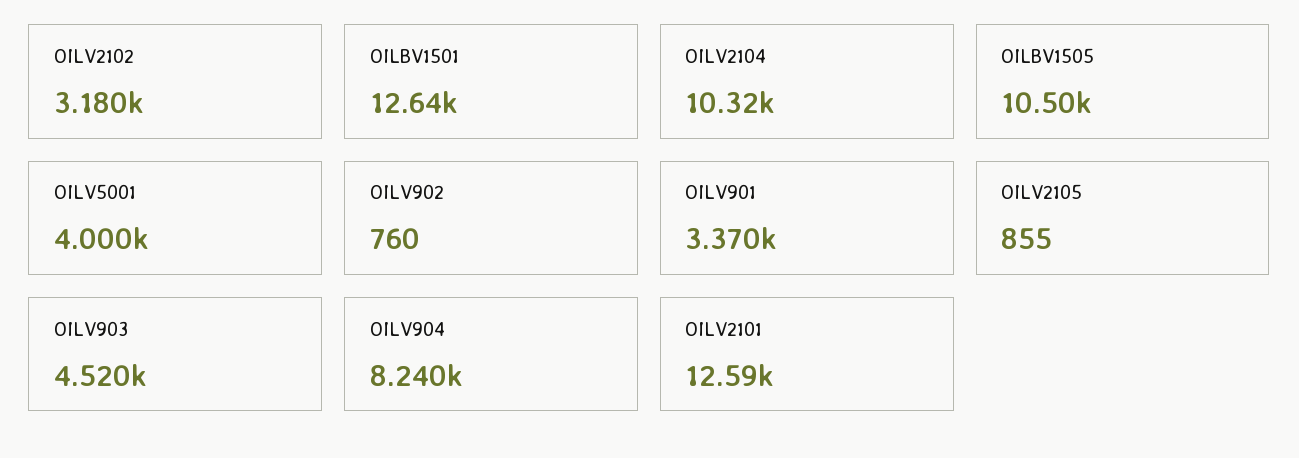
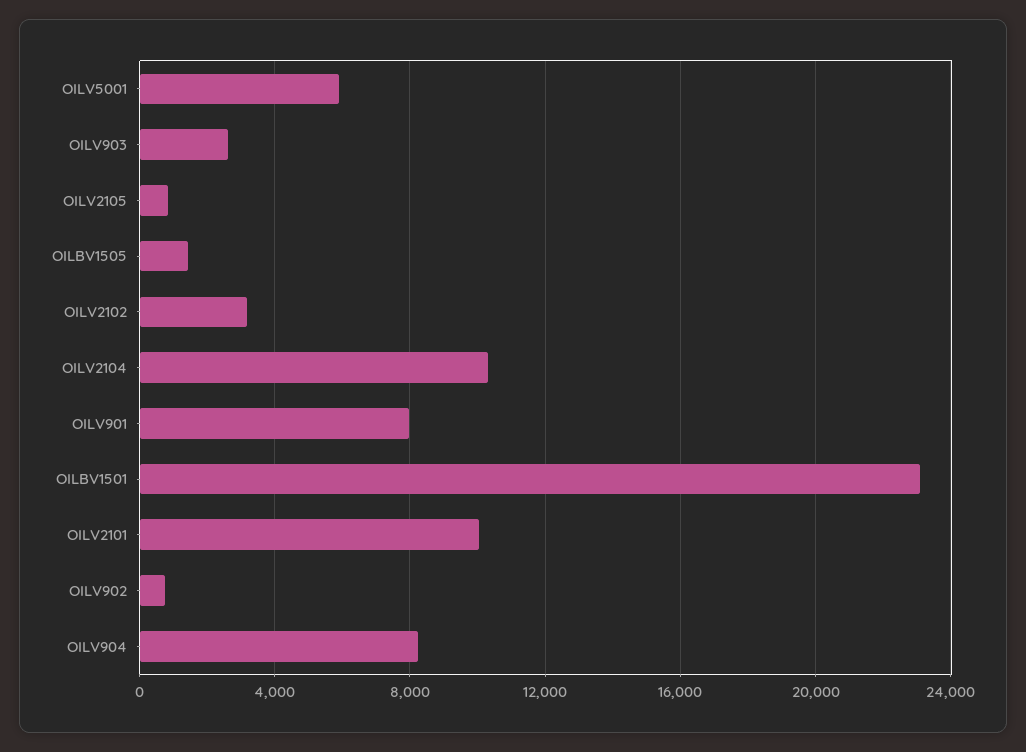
  {
    "OILV2102": 3180,
-   "OILBV1501": 12640,
+   "OILBV1501": 23000,
    "OILV2104": 10320,
-   "OILBV1505": 10500,
+   "OILBV1505": 1500,
-   "OILV5001": 4000,
+   "OILV5001": 6000,
    "OILV902": 760,
-   "OILV901": 3370,
+   "OILV901": 8000,
    "OILV2105": 855,
-   "OILV903": 4520,
+   "OILV903": 2500,
    "OILV904": 8240,
-   "OILV2101": 12590
+   "OILV2101": 10000
  }

